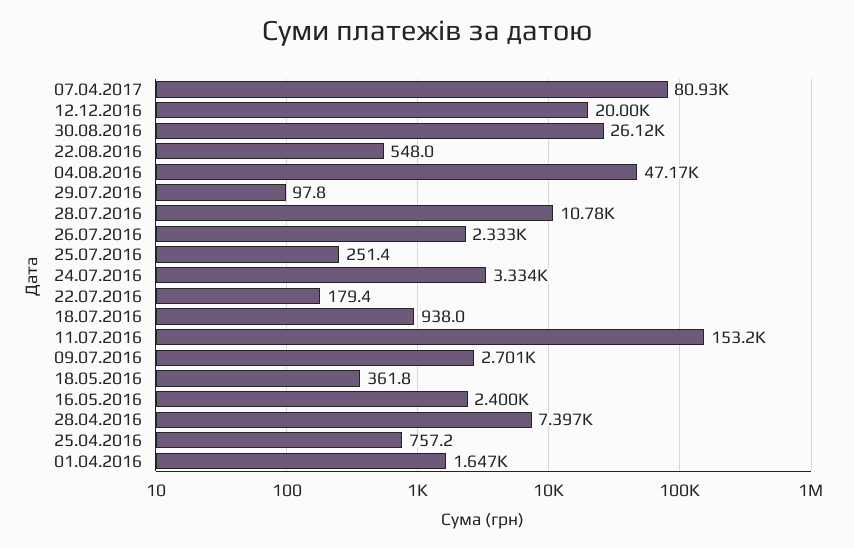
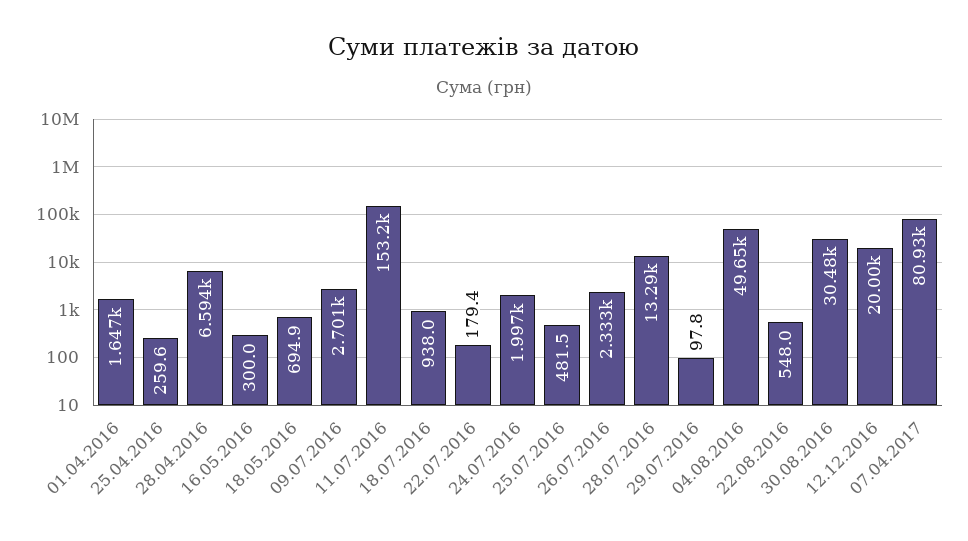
  {
    "07.04.2017": 80930,
    "12.12.2016": 20000,
-   "30.08.2016": 26120,
+   "30.08.2016": 30480,
    "22.08.2016": 548,
-   "04.08.2016": 47170,
+   "04.08.2016": 49650,
    "29.07.2016": 97.8,
-   "28.07.2016": 10780,
+   "28.07.2016": 13290,
    "26.07.2016": 2333,
-   "25.07.2016": 251.4,
+   "25.07.2016": 481.5,
-   "24.07.2016": 3334,
+   "24.07.2016": 1997,
    "22.07.2016": 179.4,
    "18.07.2016": 938,
    "11.07.2016": 153200,
    "09.07.2016": 2701,
-   "18.05.2016": 361.8,
+   "18.05.2016": 694.9,
-   "16.05.2016": 2400,
+   "16.05.2016": 300,
-   "28.04.2016": 7397,
+   "28.04.2016": 6594,
-   "25.04.2016": 757.2,
+   "25.04.2016": 259.6,
    "01.04.2016": 1647
  }

